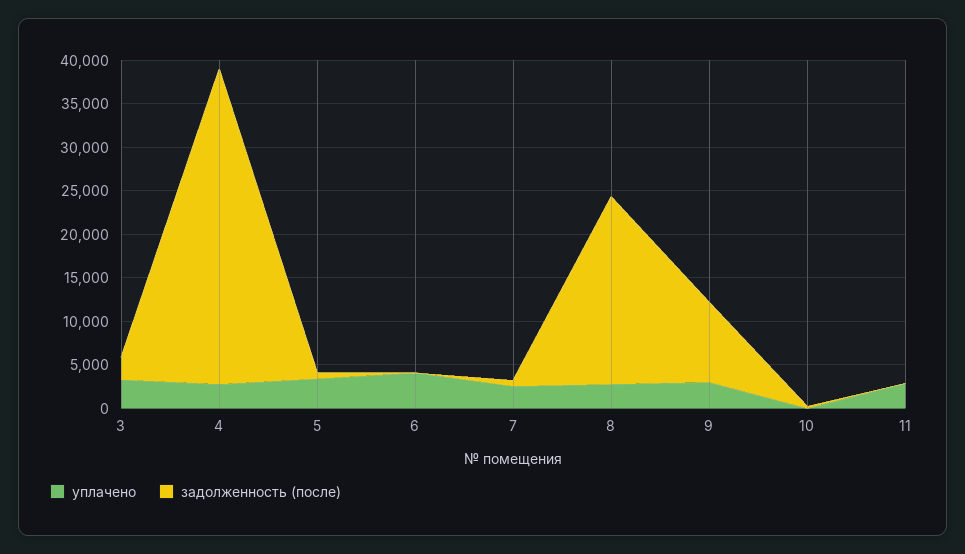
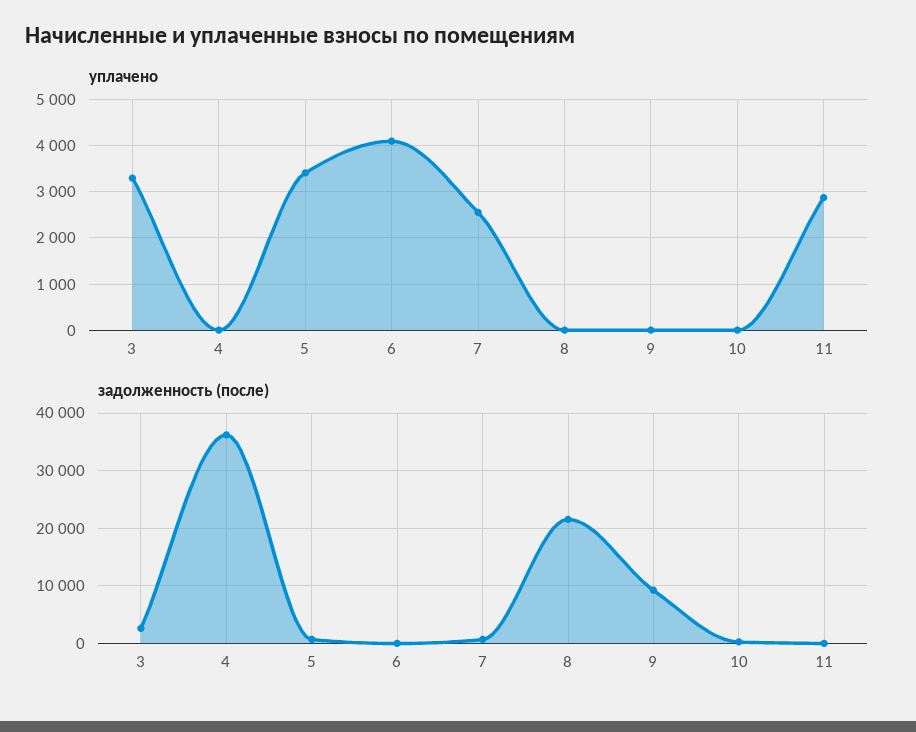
  {
    "уплачено": {
      "3": 3400,
-     "4": 3000,
+     "4": 0,
      "5": 3400,
      "6": 4200,
      "7": 2600,
-     "8": 3000,
+     "8": 0,
-     "9": 3000,
+     "9": 0,
      "10": 0,
      "11": 2800
    },
    "задолженность (после)": {
      "3": 3000,
      "4": 36000,
      "5": 1000,
      "6": 0,
      "7": 1000,
      "8": 22000,
      "9": 9000,
      "10": 0,
      "11": 0
    }
  }

